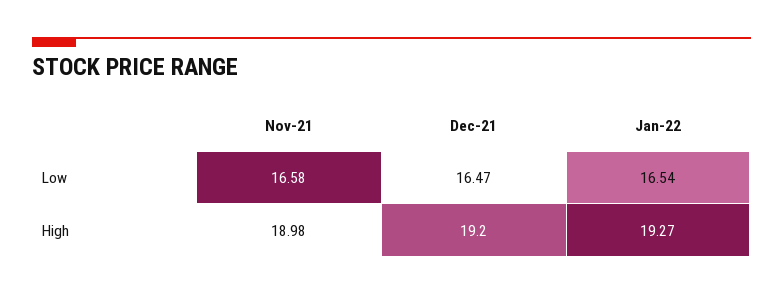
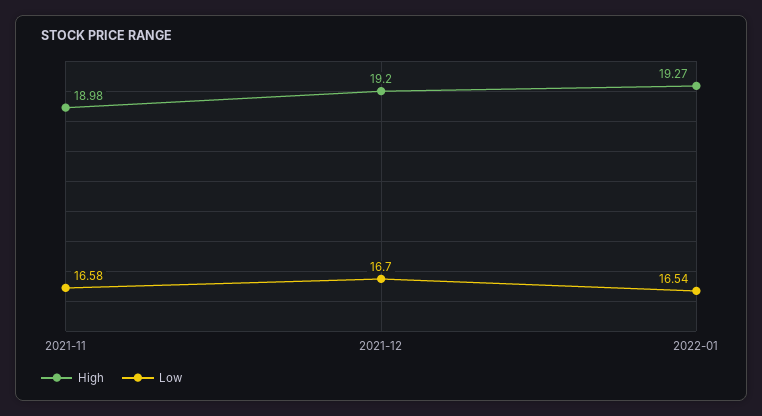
  {
    "Low": {
      "Nov-21": 16.58,
-     "Dec-21": 16.47,
+     "Dec-21": 16.7,
      "Jan-22": 16.54
    },
    "High": {
      "Nov-21": 18.98,
      "Dec-21": 19.2,
      "Jan-22": 19.27
    }
  }

